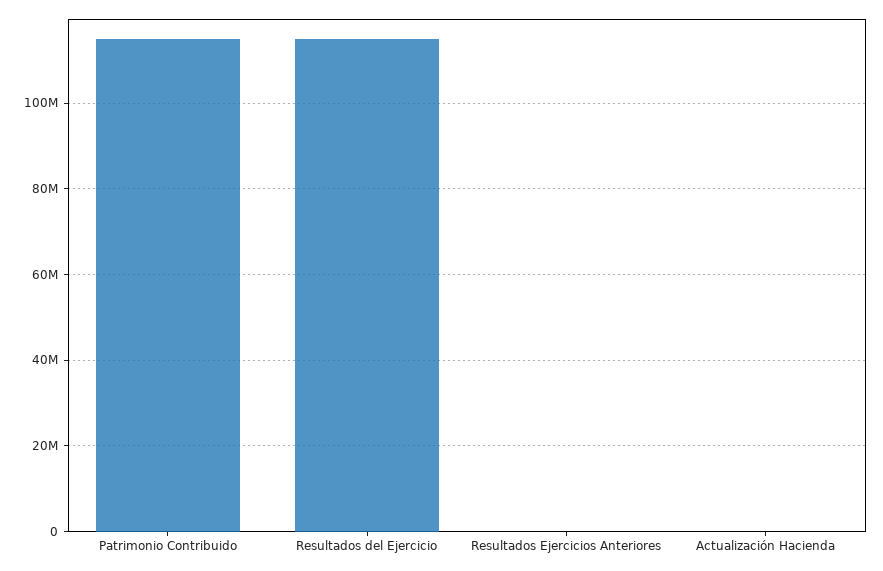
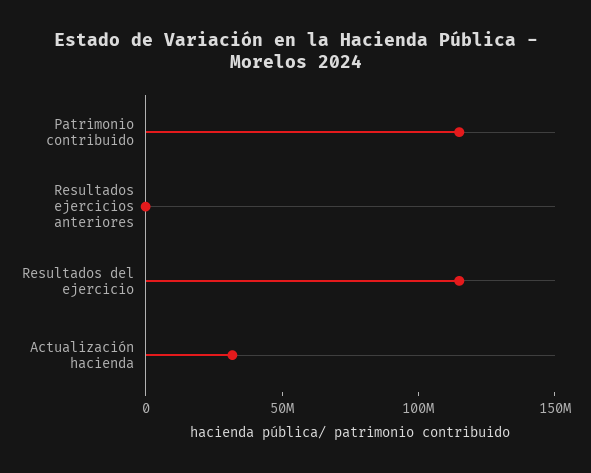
  {
    "Patrimonio Contribuido": 114000000,
    "Resultados del Ejercicio": 114000000,
    "Resultados Ejercicios Anteriores": 0,
-   "Actualización Hacienda": 0
+   "Actualización Hacienda": 30000000
  }

